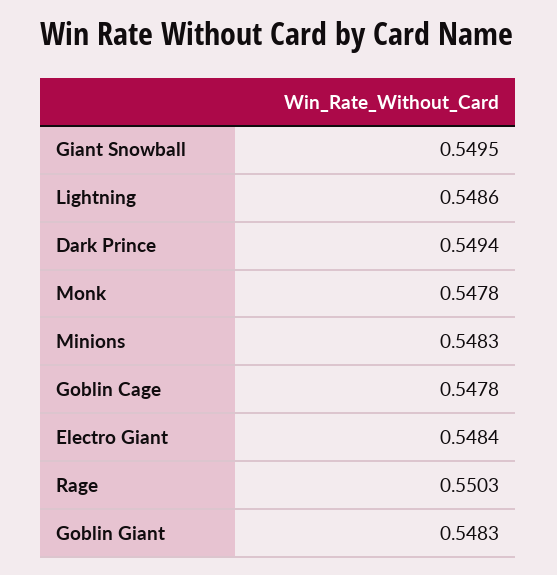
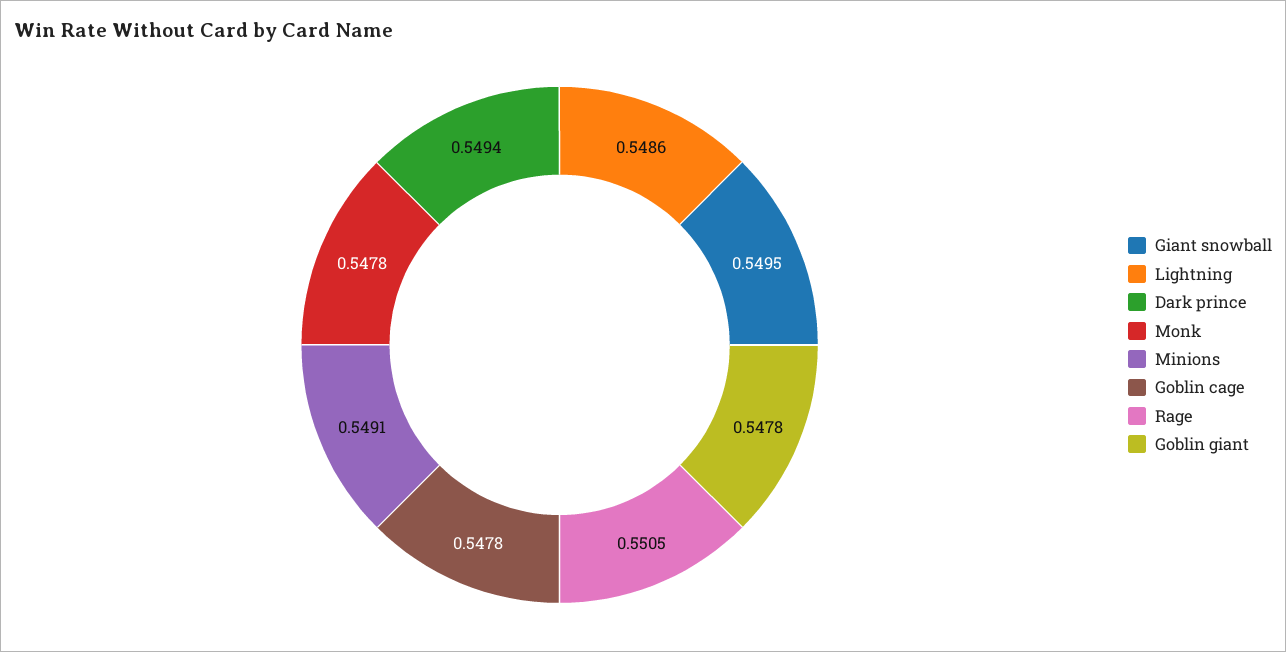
  {
    "Giant Snowball": 0.5495,
    "Lightning": 0.5486,
    "Dark Prince": 0.5494,
    "Monk": 0.5478,
-   "Minions": 0.5483,
+   "Minions": 0.5491,
    "Goblin Cage": 0.5478,
-   "Electro Giant": 0.5484,
-   "Rage": 0.5503,
+   "Rage": 0.5505,
-   "Goblin Giant": 0.5483
+   "Goblin Giant": 0.5478
  }

